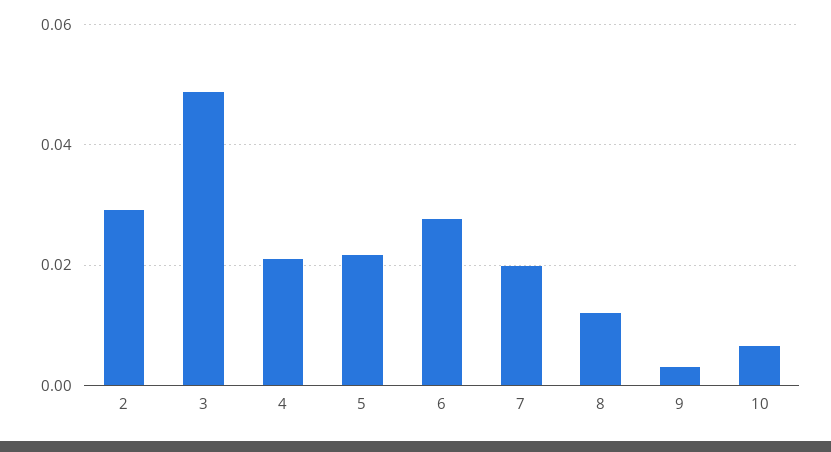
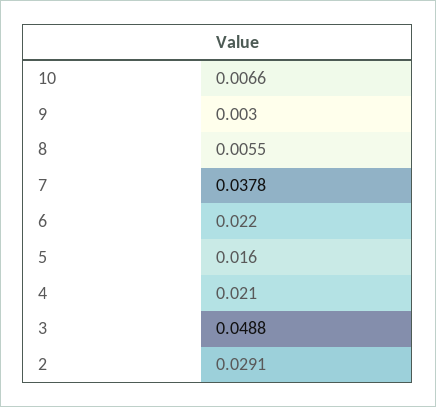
  {
    "2": 0.0291,
    "3": 0.0488,
    "4": 0.021,
-   "5": 0.022,
+   "5": 0.016,
-   "6": 0.028,
+   "6": 0.022,
-   "7": 0.02,
+   "7": 0.0378,
-   "8": 0.012,
+   "8": 0.0055,
    "9": 0.003,
    "10": 0.0066
  }

